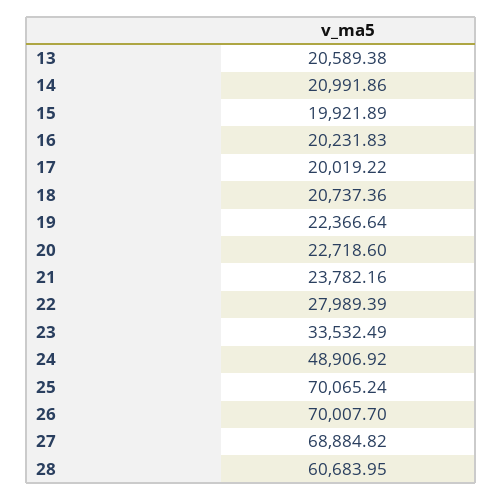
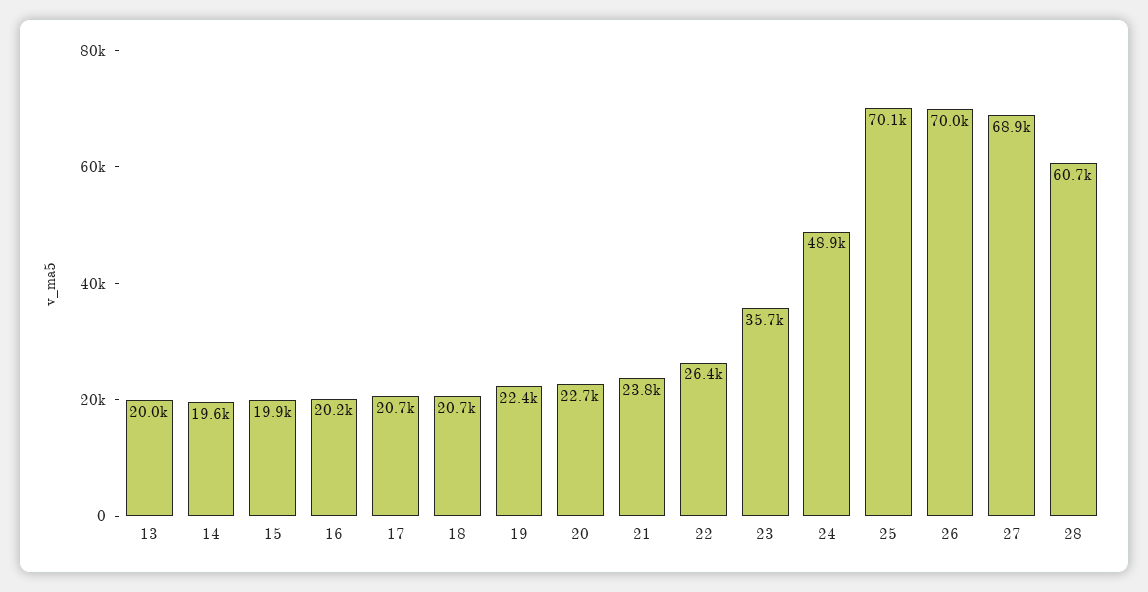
  {
-   "13": 20589.38,
+   "13": 20000,
-   "14": 20991.86,
+   "14": 19600,
    "15": 19921.89,
    "16": 20231.83,
-   "17": 20019.22,
+   "17": 20700,
    "18": 20737.36,
    "19": 22366.64,
    "20": 22718.6,
    "21": 23782.16,
-   "22": 27989.39,
+   "22": 26400,
-   "23": 33532.49,
+   "23": 35700,
    "24": 48906.92,
    "25": 70065.24,
    "26": 70007.7,
    "27": 68884.82,
    "28": 60683.95
  }

